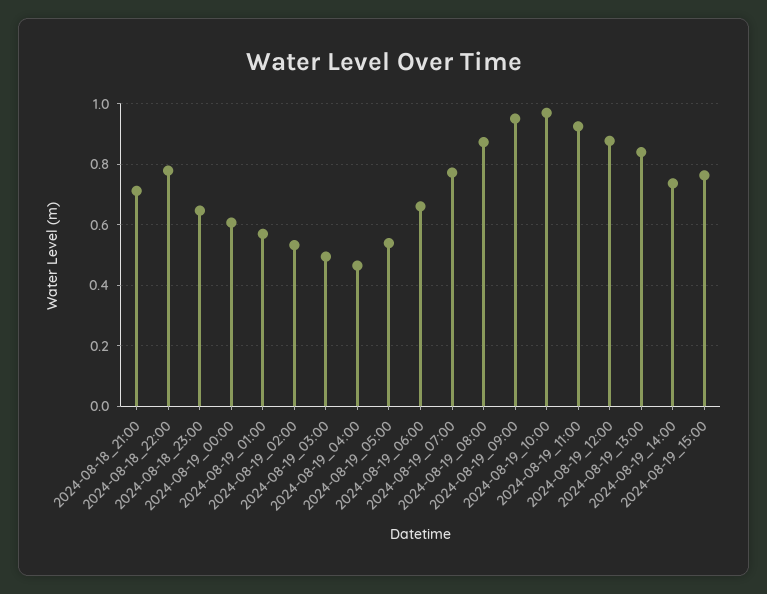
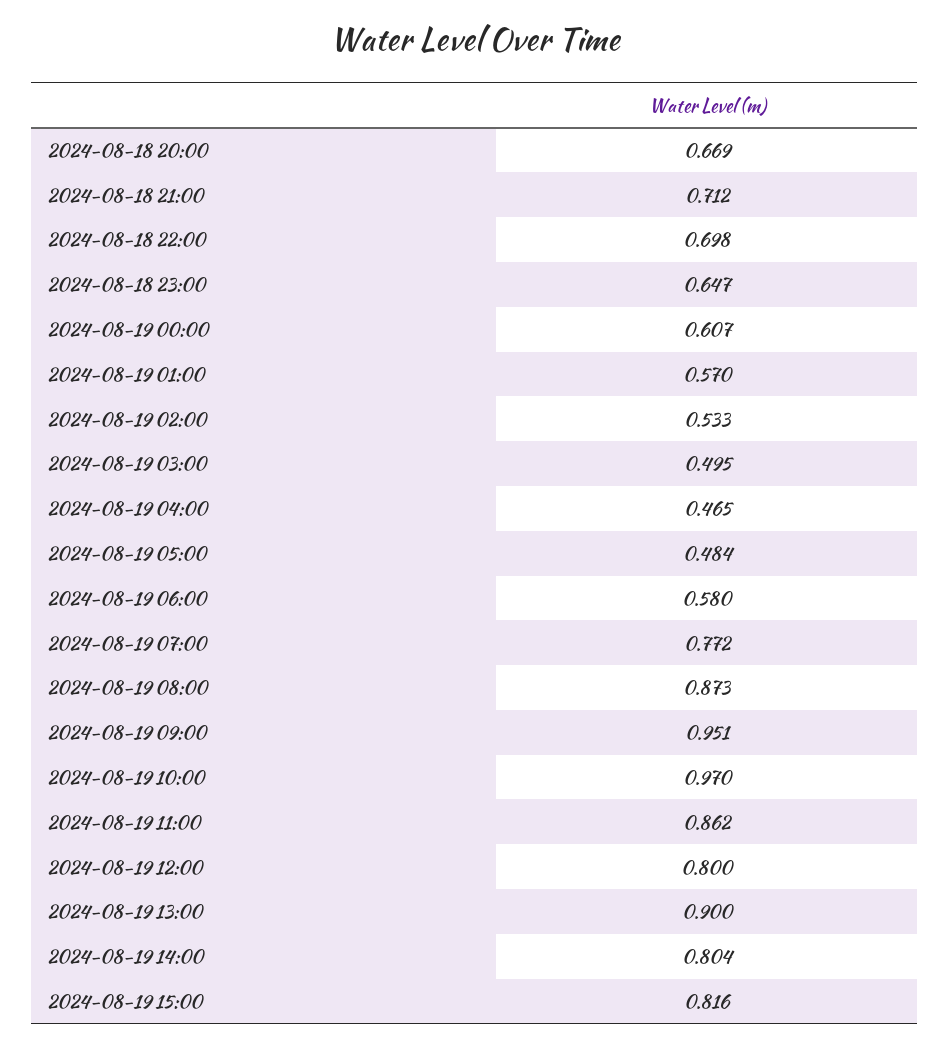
  {
    "2024-08-18_21:00": 0.712,
-   "2024-08-18_22:00": 0.78,
+   "2024-08-18_22:00": 0.698,
    "2024-08-18_23:00": 0.647,
    "2024-08-19_00:00": 0.607,
    "2024-08-19_01:00": 0.57,
    "2024-08-19_02:00": 0.533,
    "2024-08-19_03:00": 0.495,
    "2024-08-19_04:00": 0.465,
-   "2024-08-19_05:00": 0.54,
+   "2024-08-19_05:00": 0.484,
-   "2024-08-19_06:00": 0.66,
+   "2024-08-19_06:00": 0.58,
    "2024-08-19_07:00": 0.772,
    "2024-08-19_08:00": 0.873,
    "2024-08-19_09:00": 0.951,
    "2024-08-19_10:00": 0.97,
-   "2024-08-19_11:00": 0.92,
+   "2024-08-19_11:00": 0.862,
-   "2024-08-19_12:00": 0.88,
+   "2024-08-19_12:00": 0.8,
-   "2024-08-19_13:00": 0.84,
+   "2024-08-19_13:00": 0.9,
-   "2024-08-19_14:00": 0.74,
+   "2024-08-19_14:00": 0.804,
-   "2024-08-19_15:00": 0.76
+   "2024-08-19_15:00": 0.816,
+   "2024-08-18 20:00": 0.669
  }

